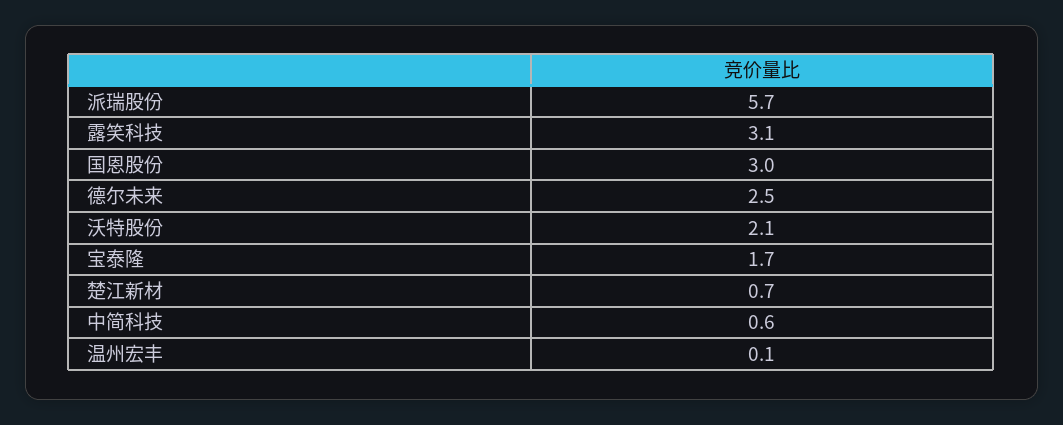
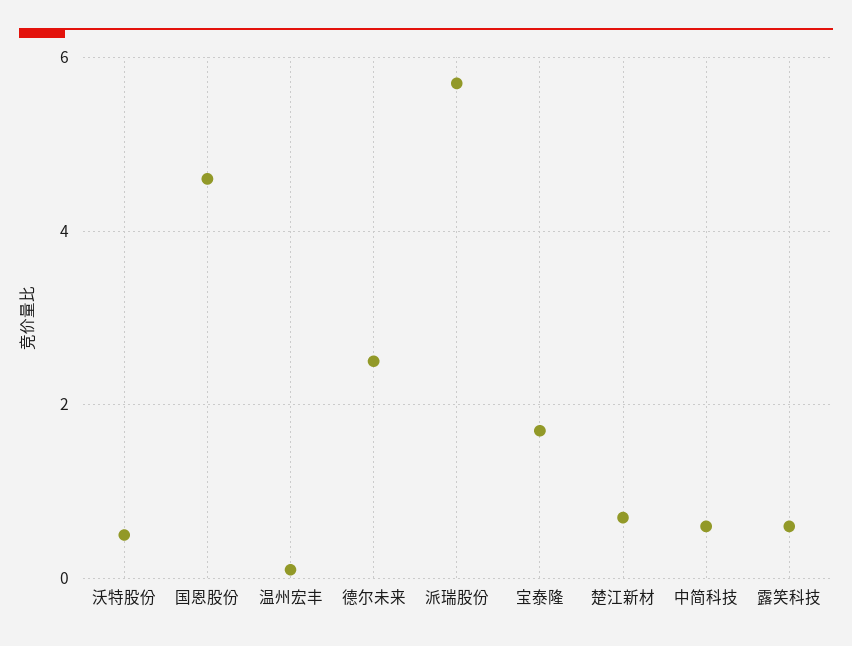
  {
    "派瑞股份": 5.7,
-   "露笑科技": 3.1,
+   "露笑科技": 0.5,
-   "国恩股份": 3,
+   "国恩股份": 4.5,
    "德尔未来": 2.5,
-   "沃特股份": 2.1,
+   "沃特股份": 0.5,
    "宝泰隆": 1.7,
    "楚江新材": 0.7,
    "中简科技": 0.6,
    "温州宏丰": 0.1
  }

